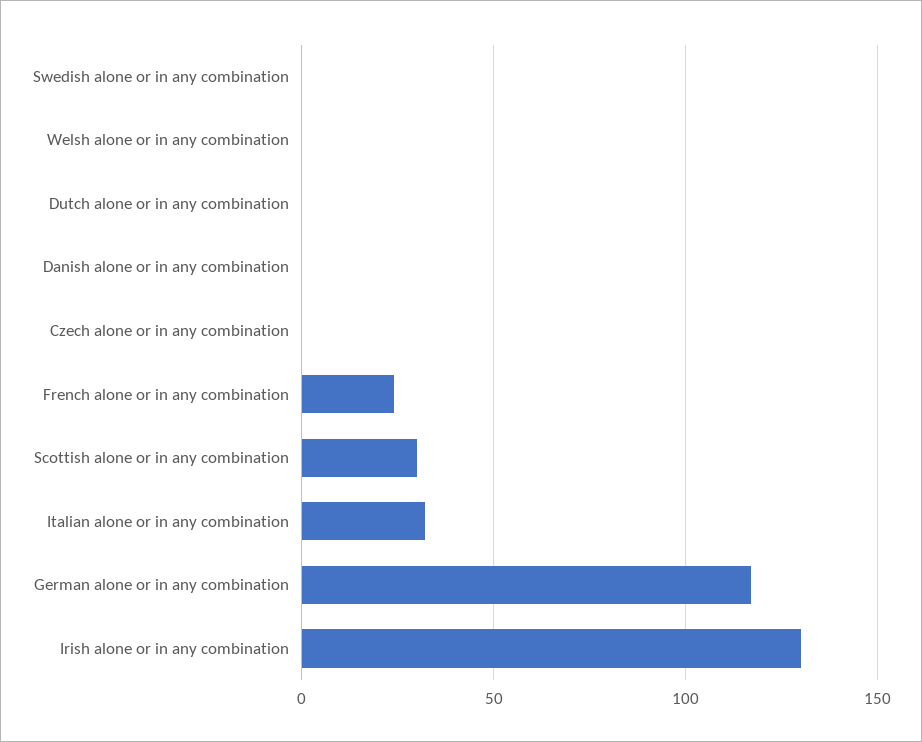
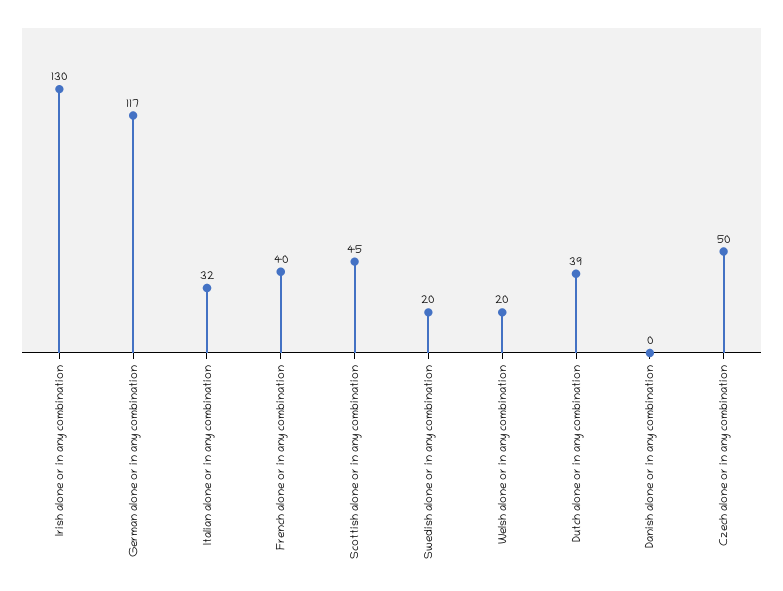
  {
-   "Swedish alone or in any combination": 0,
+   "Swedish alone or in any combination": 20,
-   "Welsh alone or in any combination": 0,
+   "Welsh alone or in any combination": 20,
-   "Dutch alone or in any combination": 0,
+   "Dutch alone or in any combination": 39,
    "Danish alone or in any combination": 0,
-   "Czech alone or in any combination": 0,
+   "Czech alone or in any combination": 50,
-   "French alone or in any combination": 25,
+   "French alone or in any combination": 40,
-   "Scottish alone or in any combination": 30,
+   "Scottish alone or in any combination": 45,
    "Italian alone or in any combination": 32,
    "German alone or in any combination": 117,
    "Irish alone or in any combination": 130
  }

